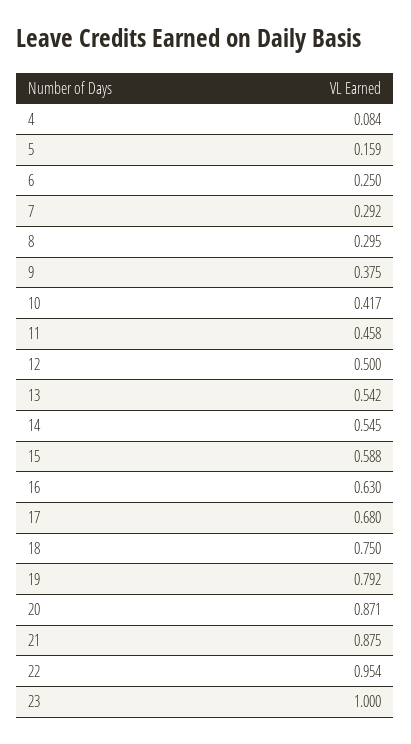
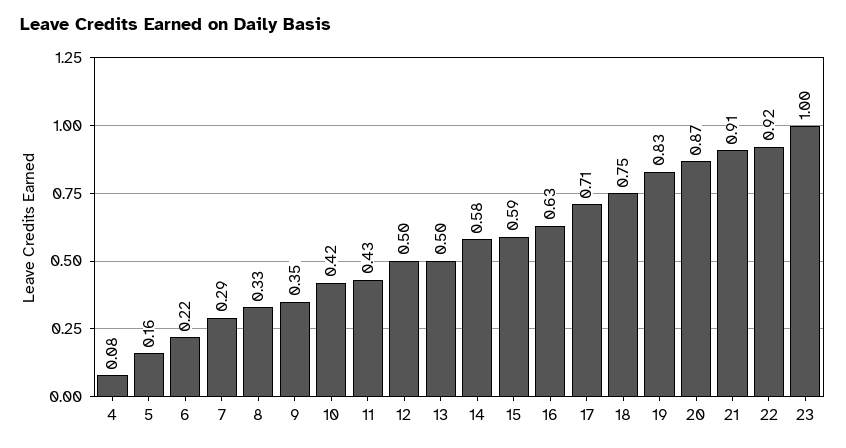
  {
    "4": 0.084,
    "5": 0.159,
-   "6": 0.25,
+   "6": 0.22,
    "7": 0.292,
-   "8": 0.295,
+   "8": 0.33,
-   "9": 0.375,
+   "9": 0.35,
    "10": 0.417,
-   "11": 0.458,
+   "11": 0.43,
    "12": 0.5,
-   "13": 0.542,
+   "13": 0.5,
-   "14": 0.545,
+   "14": 0.58,
    "15": 0.588,
    "16": 0.63,
-   "17": 0.68,
+   "17": 0.71,
    "18": 0.75,
-   "19": 0.792,
+   "19": 0.83,
    "20": 0.871,
-   "21": 0.875,
+   "21": 0.91,
-   "22": 0.954,
+   "22": 0.92,
    "23": 1
  }

